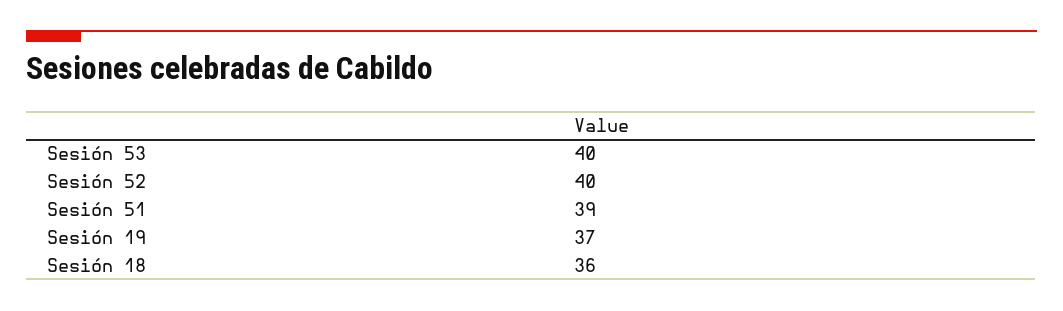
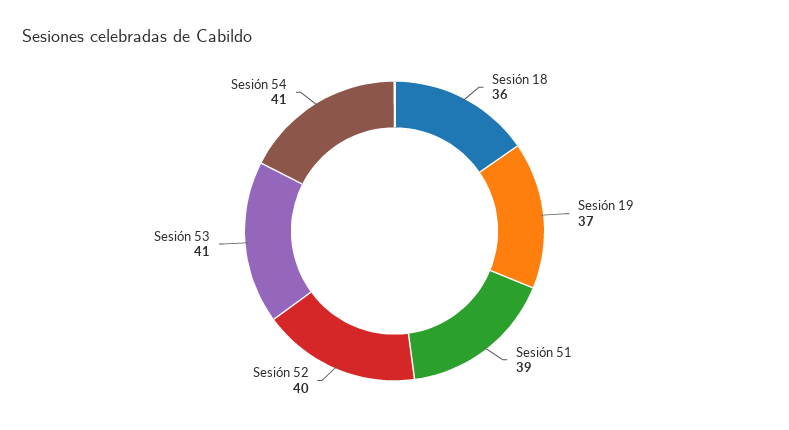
  {
-   "Sesión 53": 40,
+   "Sesión 53": 41,
    "Sesión 52": 40,
    "Sesión 51": 39,
    "Sesión 19": 37,
-   "Sesión 18": 36
+   "Sesión 18": 36,
+   "Sesión 54": 41
  }

